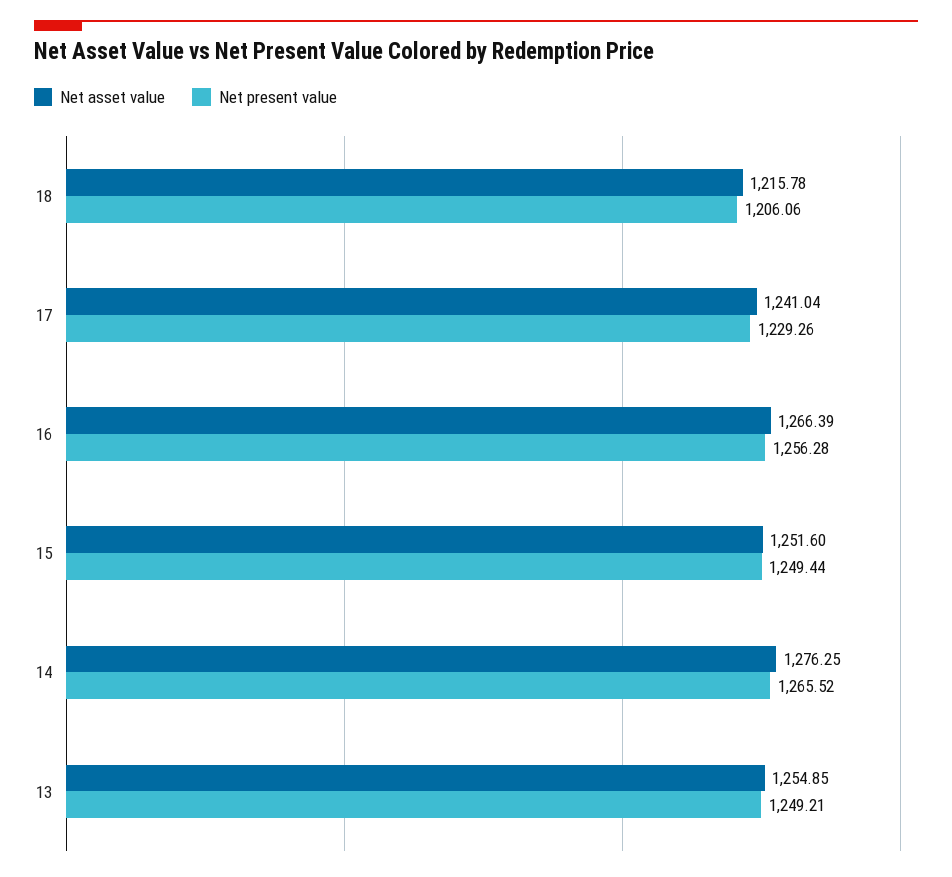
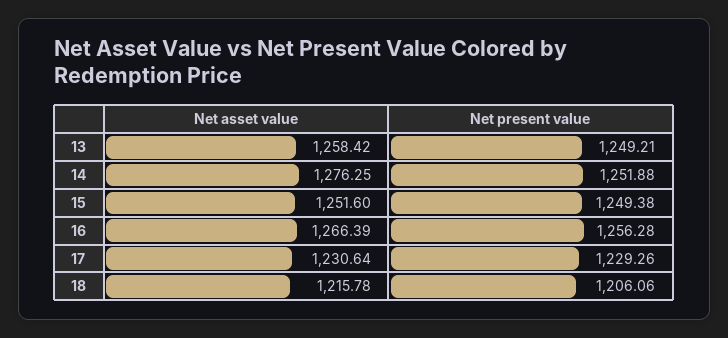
  {
    "Net asset value": {
      "18": 1215.78,
-     "17": 1241.04,
+     "17": 1230.64,
      "16": 1266.39,
      "15": 1251.6,
      "14": 1276.25,
-     "13": 1254.85
+     "13": 1258.42
    },
    "Net present value": {
      "18": 1206.06,
      "17": 1229.26,
      "16": 1256.28,
-     "15": 1249.44,
+     "15": 1249.38,
-     "14": 1265.52,
+     "14": 1251.88,
      "13": 1249.21
    }
  }

